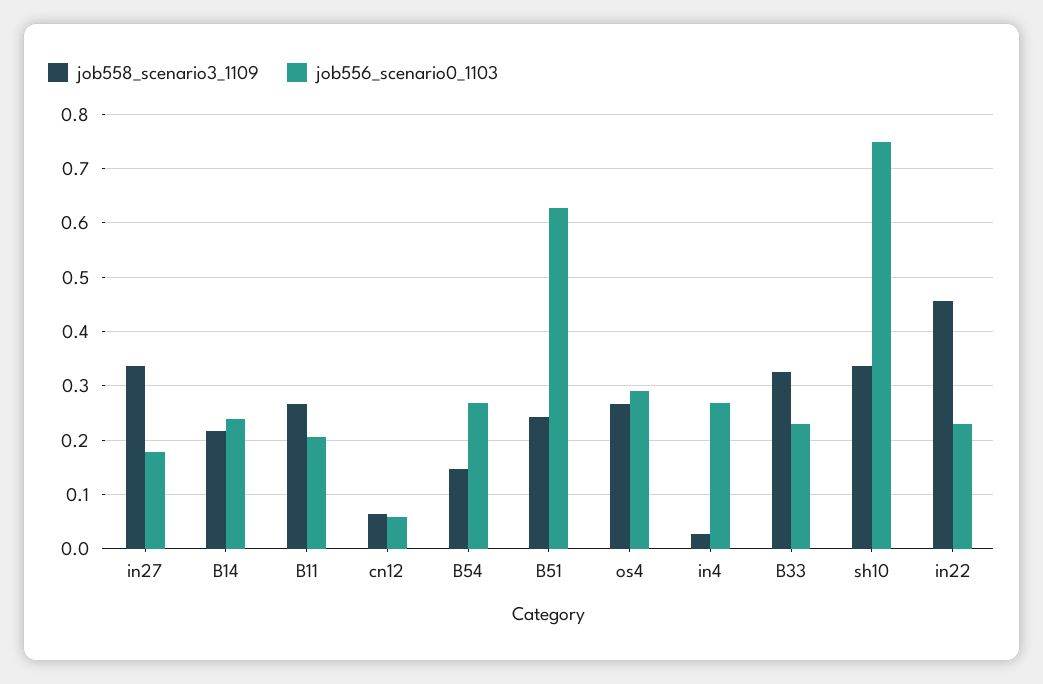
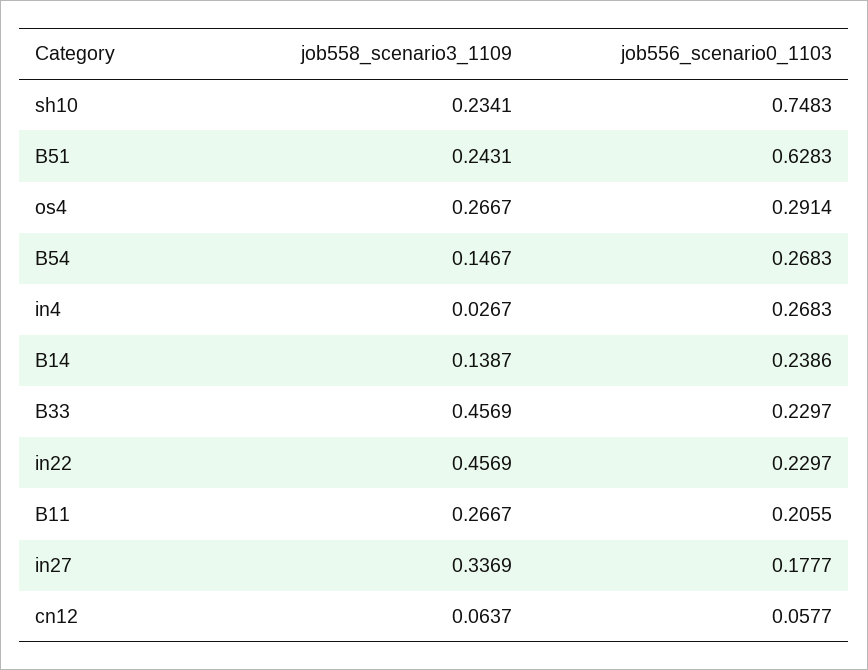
  {
    "job558_scenario3_1109": {
      "in27": 0.3369,
-     "B14": 0.22,
+     "B14": 0.1387,
      "B11": 0.2667,
      "cn12": 0.0637,
      "B54": 0.1467,
      "B51": 0.2431,
      "os4": 0.2667,
      "in4": 0.0267,
-     "B33": 0.32,
+     "B33": 0.4569,
-     "sh10": 0.34,
+     "sh10": 0.2341,
      "in22": 0.4569
    },
    "job556_scenario0_1103": {
      "in27": 0.1777,
      "B14": 0.2386,
      "B11": 0.2055,
      "cn12": 0.0577,
      "B54": 0.2683,
      "B51": 0.6283,
      "os4": 0.2914,
      "in4": 0.2683,
      "B33": 0.2297,
      "sh10": 0.7483,
      "in22": 0.2297
    }
  }

